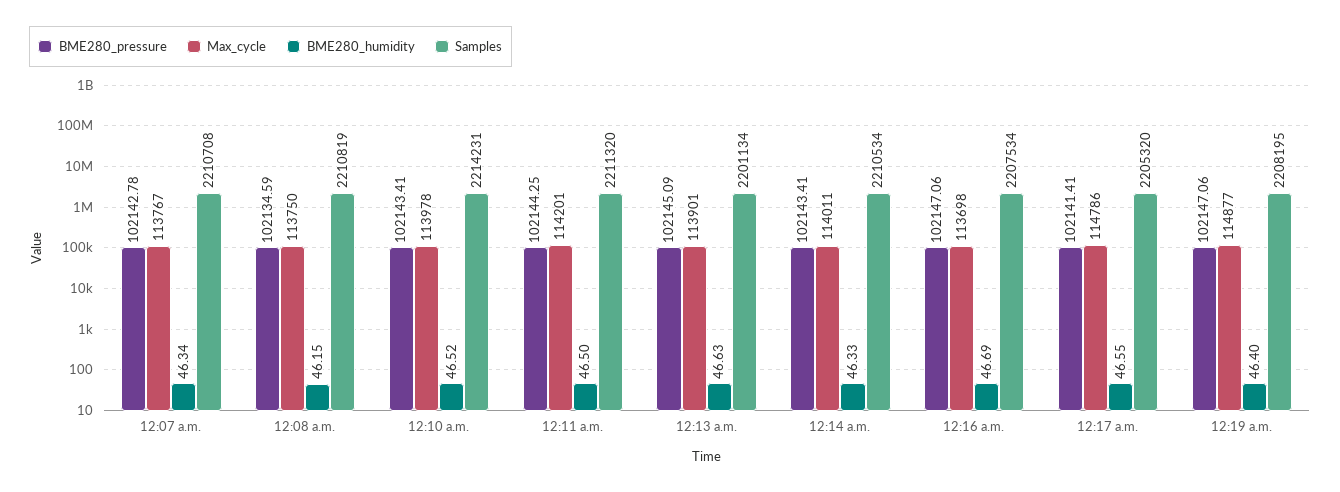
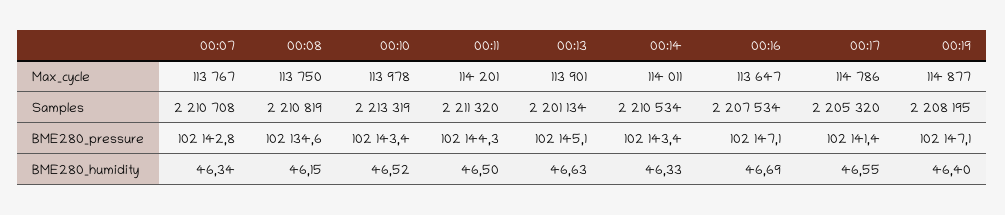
  {
    "BME280_pressure": {
      "12:07 a.m.": 102142.78,
      "12:08 a.m.": 102134.59,
      "12:10 a.m.": 102143.41,
      "12:11 a.m.": 102144.25,
      "12:13 a.m.": 102145.09,
      "12:14 a.m.": 102143.41,
      "12:16 a.m.": 102147.06,
      "12:17 a.m.": 102141.41,
      "12:19 a.m.": 102147.06
    },
    "Max_cycle": {
      "12:07 a.m.": 113767,
      "12:08 a.m.": 113750,
      "12:10 a.m.": 113978,
      "12:11 a.m.": 114201,
      "12:13 a.m.": 113901,
      "12:14 a.m.": 114011,
-     "12:16 a.m.": 113698,
+     "12:16 a.m.": 113647,
      "12:17 a.m.": 114786,
      "12:19 a.m.": 114877
    },
    "BME280_humidity": {
      "12:07 a.m.": 46.34,
      "12:08 a.m.": 46.15,
      "12:10 a.m.": 46.52,
      "12:11 a.m.": 46.5,
      "12:13 a.m.": 46.63,
      "12:14 a.m.": 46.33,
      "12:16 a.m.": 46.69,
      "12:17 a.m.": 46.55,
      "12:19 a.m.": 46.4
    },
    "Samples": {
      "12:07 a.m.": 2210708,
      "12:08 a.m.": 2210819,
-     "12:10 a.m.": 2214231,
+     "12:10 a.m.": 2213319,
      "12:11 a.m.": 2211320,
      "12:13 a.m.": 2201134,
      "12:14 a.m.": 2210534,
      "12:16 a.m.": 2207534,
      "12:17 a.m.": 2205320,
      "12:19 a.m.": 2208195
    }
  }

